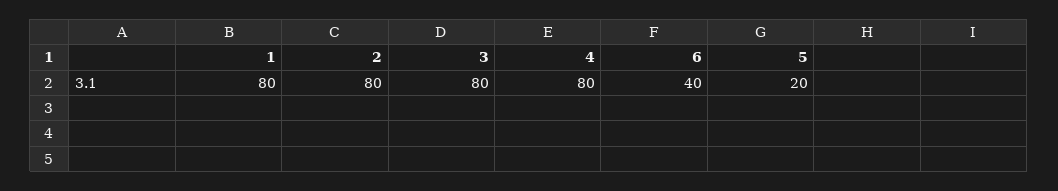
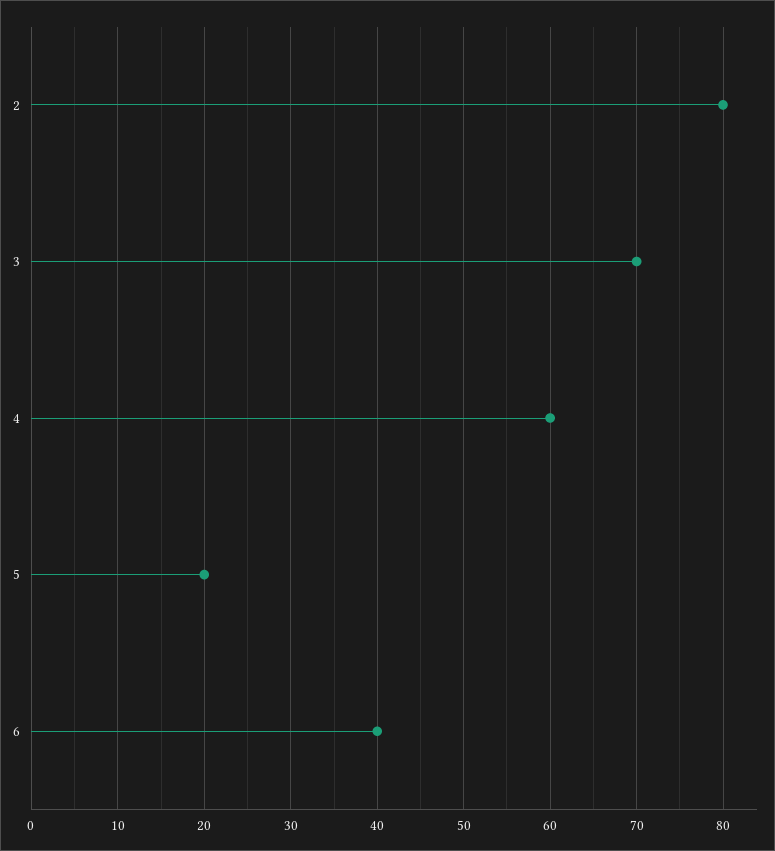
  {
-   "1": 80,
    "2": 80,
-   "3": 80,
+   "3": 70,
-   "4": 80,
+   "4": 60,
    "6": 40,
    "5": 20
  }

